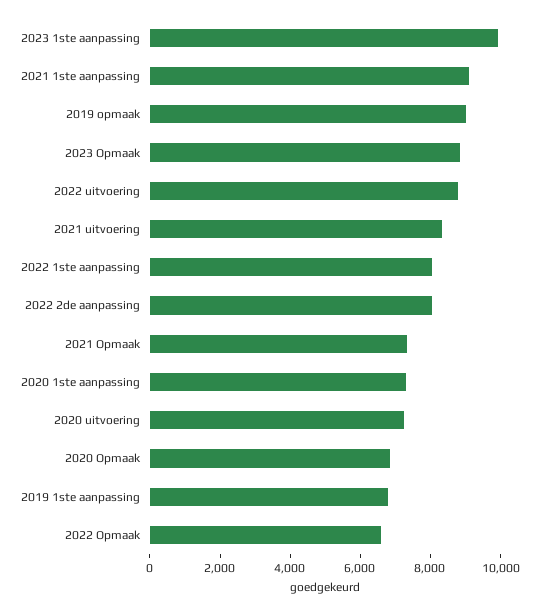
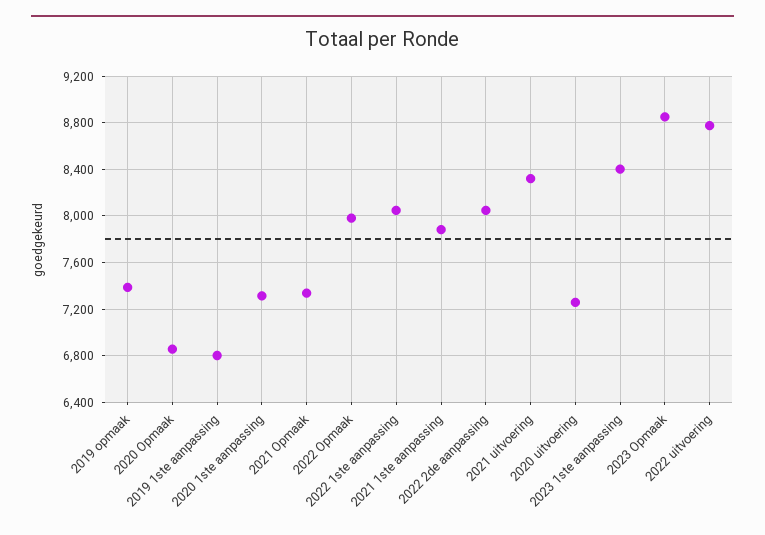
  {
-   "2023 1ste aanpassing": 10000,
+   "2023 1ste aanpassing": 8400,
-   "2021 1ste aanpassing": 9000,
+   "2021 1ste aanpassing": 7900,
-   "2019 opmaak": 9000,
+   "2019 opmaak": 7400,
    "2023 Opmaak": 8800,
    "2022 uitvoering": 8800,
    "2021 uitvoering": 8300,
    "2022 1ste aanpassing": 8000,
    "2022 2de aanpassing": 8000,
    "2021 Opmaak": 7300,
    "2020 1ste aanpassing": 7300,
    "2020 uitvoering": 7300,
    "2020 Opmaak": 6900,
    "2019 1ste aanpassing": 6800,
-   "2022 Opmaak": 6500
+   "2022 Opmaak": 8000
  }

